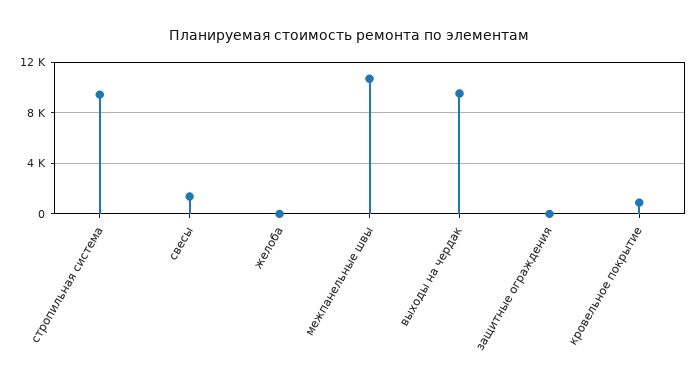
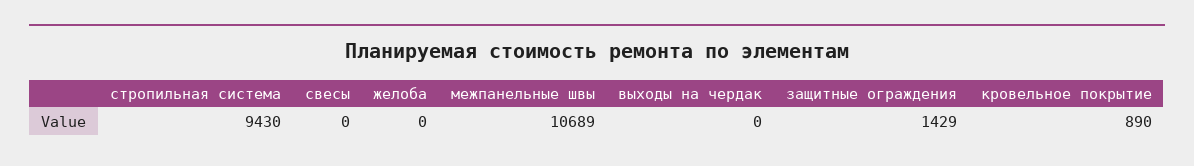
  {
    "стропильная система": 9430,
-   "свесы": 1500,
+   "свесы": 0,
    "желоба": 0,
    "межпанельные швы": 10689,
-   "выходы на чердак": 9500,
+   "выходы на чердак": 0,
-   "защитные ограждения": 0,
+   "защитные ограждения": 1429,
    "кровельное покрытие": 890
  }

